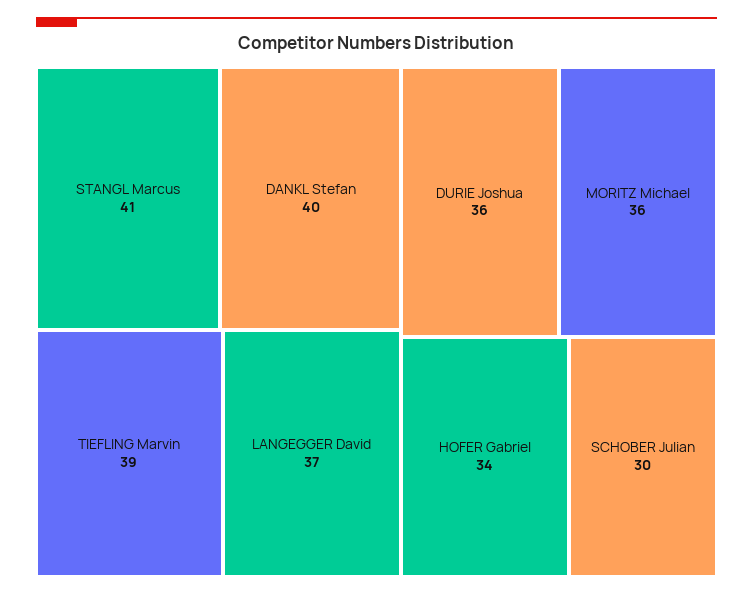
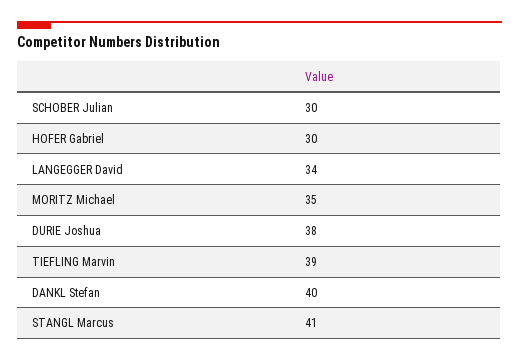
  {
    "STANGL Marcus": 41,
    "DANKL Stefan": 40,
    "TIEFLING Marvin": 39,
-   "LANGEGGER David": 37,
+   "LANGEGGER David": 34,
-   "DURIE Joshua": 36,
+   "DURIE Joshua": 38,
-   "MORITZ Michael": 36,
+   "MORITZ Michael": 35,
-   "HOFER Gabriel": 34,
+   "HOFER Gabriel": 30,
    "SCHOBER Julian": 30
  }

